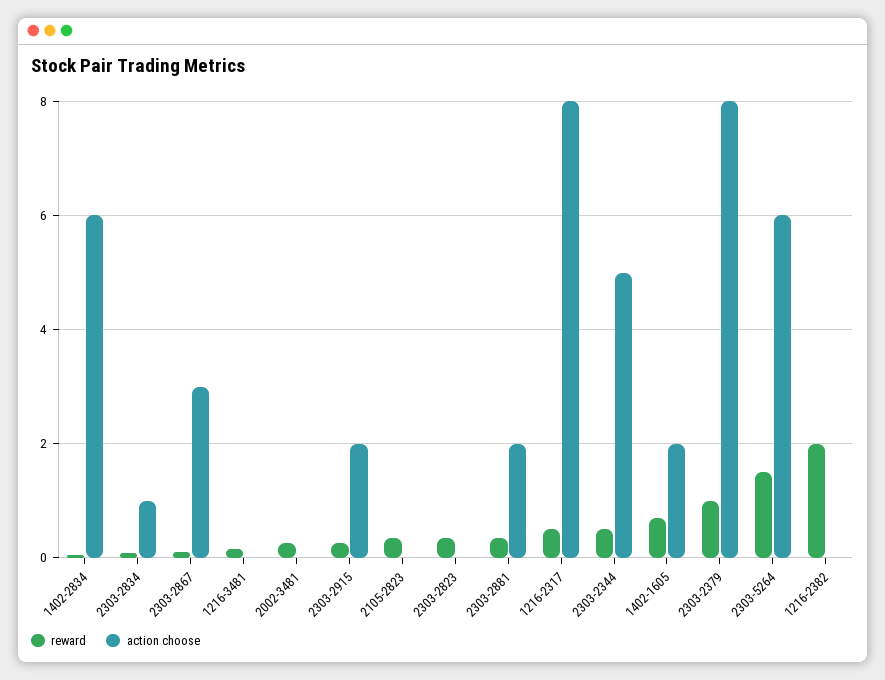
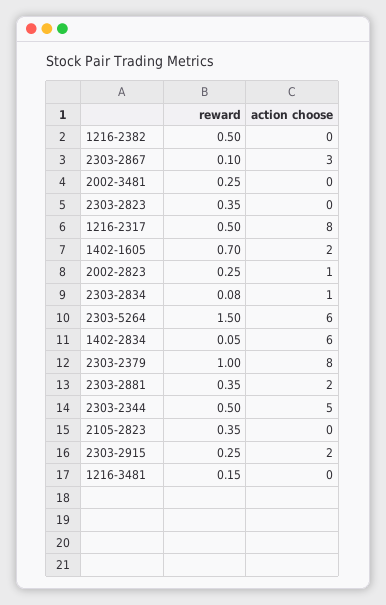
  {
    "reward": {
      "1402-2834": 0.05,
      "2303-2834": 0.08,
      "2303-2867": 0.1,
      "1216-3481": 0.15,
      "2002-3481": 0.25,
      "2303-2915": 0.25,
      "2105-2823": 0.35,
      "2303-2823": 0.35,
      "2303-2881": 0.35,
      "1216-2317": 0.5,
      "2303-2344": 0.5,
      "1402-1605": 0.7,
      "2303-2379": 1,
      "2303-5264": 1.5,
-     "1216-2382": 2
+     "1216-2382": 0.5,
+     "2002-2823": 0.25
    },
    "action choose": {
      "1402-2834": 6,
      "2303-2834": 1,
      "2303-2867": 3,
      "1216-3481": 0,
      "2002-3481": 0,
      "2303-2915": 2,
      "2105-2823": 0,
      "2303-2823": 0,
      "2303-2881": 2,
      "1216-2317": 8,
      "2303-2344": 5,
      "1402-1605": 2,
      "2303-2379": 8,
      "2303-5264": 6,
-     "1216-2382": 0
+     "1216-2382": 0,
+     "2002-2823": 1
    }
  }

